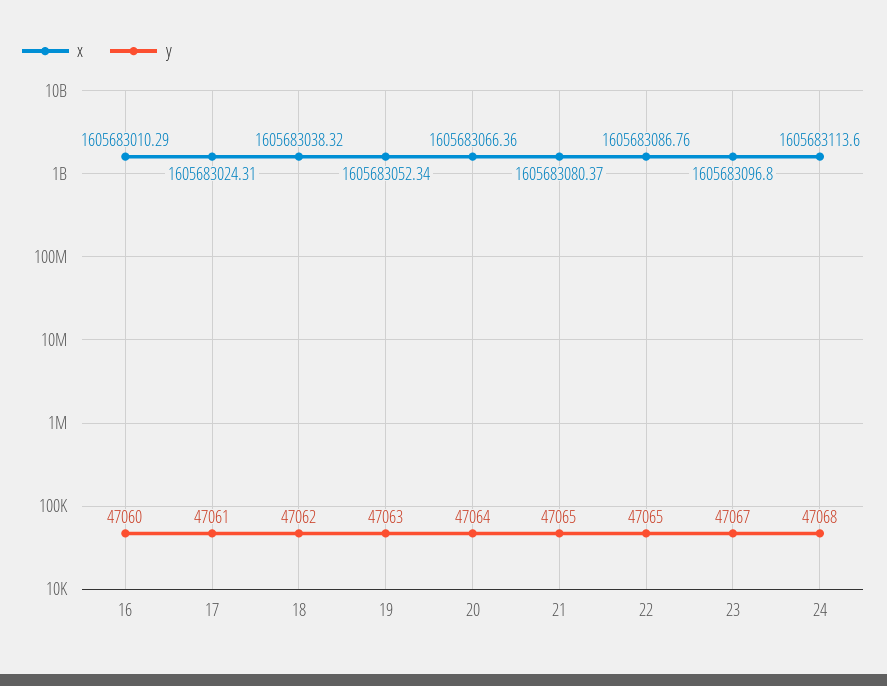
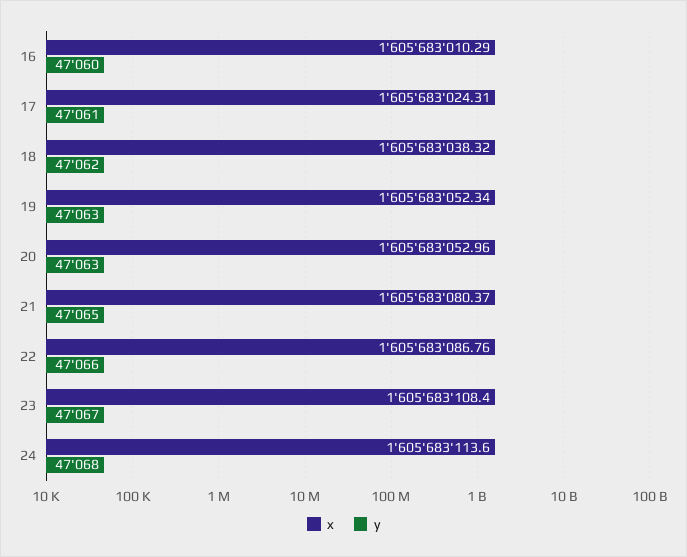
  {
    "x": {
      "16": 1605683010.29,
      "17": 1605683024.31,
      "18": 1605683038.32,
      "19": 1605683052.34,
-     "20": 1605683066.36,
+     "20": 1605683052.96,
      "21": 1605683080.37,
      "22": 1605683086.76,
-     "23": 1605683096.8,
+     "23": 1605683108.4,
      "24": 1605683113.6
    },
    "y": {
      "16": 47060,
      "17": 47061,
      "18": 47062,
      "19": 47063,
-     "20": 47064,
+     "20": 47063,
      "21": 47065,
-     "22": 47065,
+     "22": 47066,
      "23": 47067,
      "24": 47068
    }
  }

